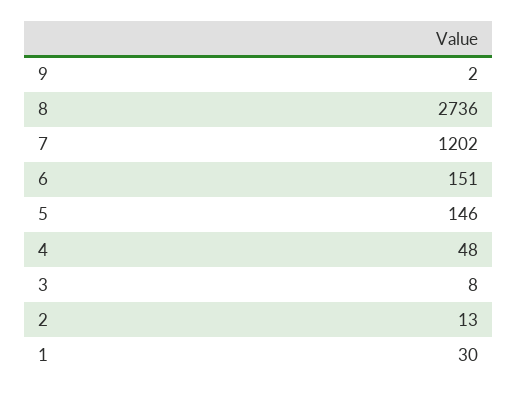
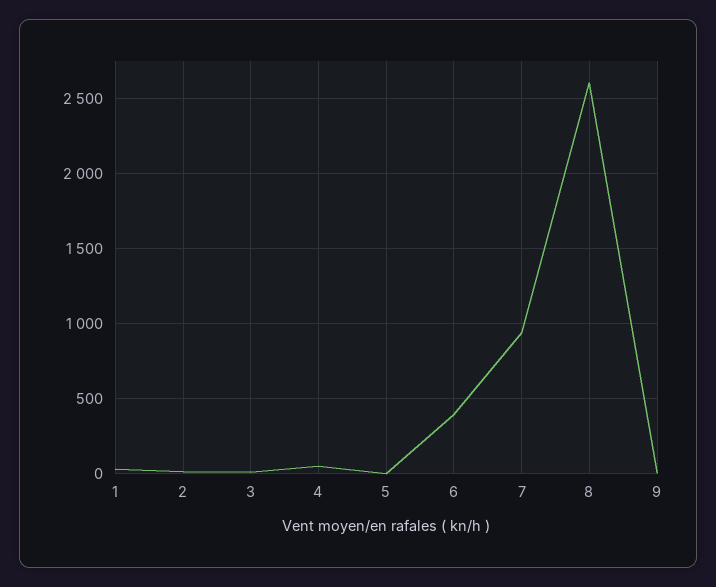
  {
    "9": 2,
-   "8": 2736,
+   "8": 2600,
-   "7": 1202,
+   "7": 950,
-   "6": 151,
+   "6": 400,
-   "5": 146,
+   "5": 0,
    "4": 48,
    "3": 8,
    "2": 13,
    "1": 30
  }

